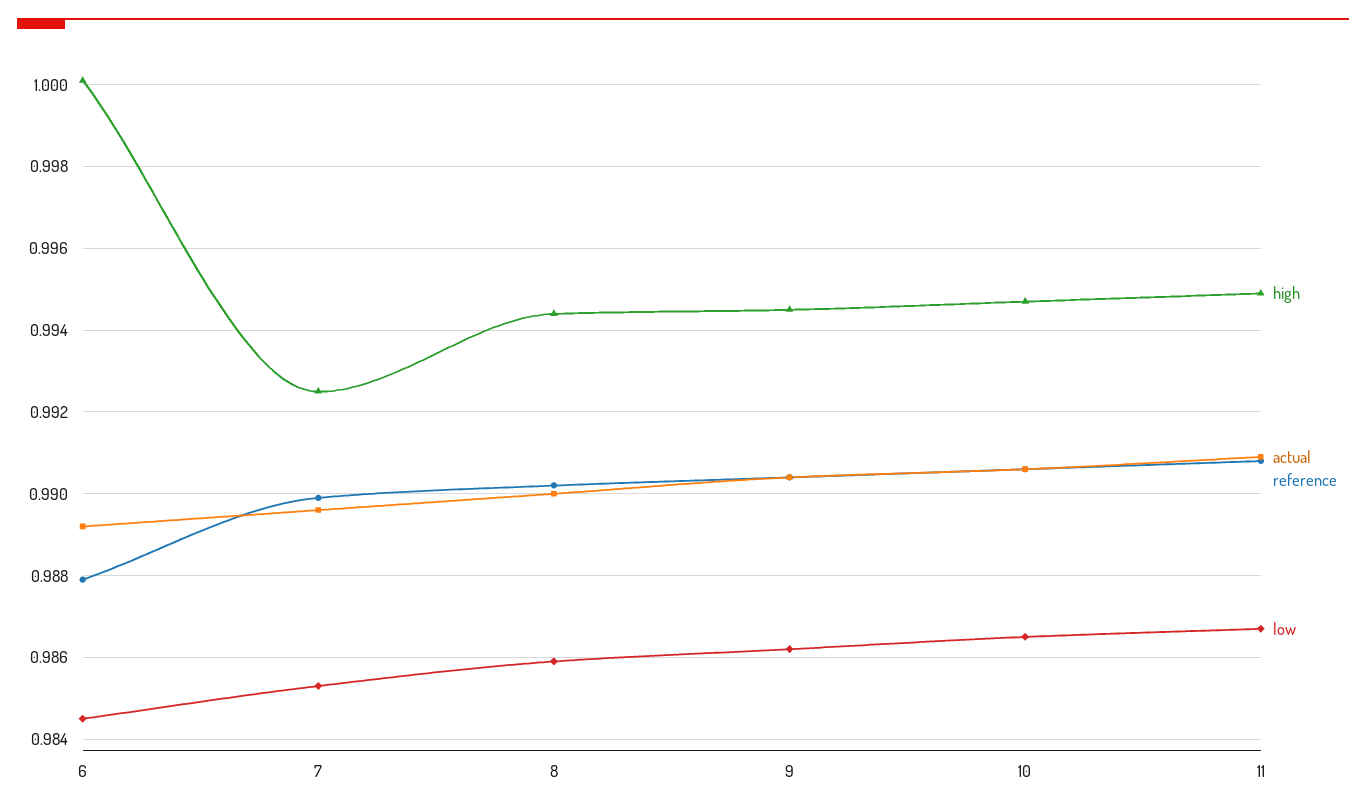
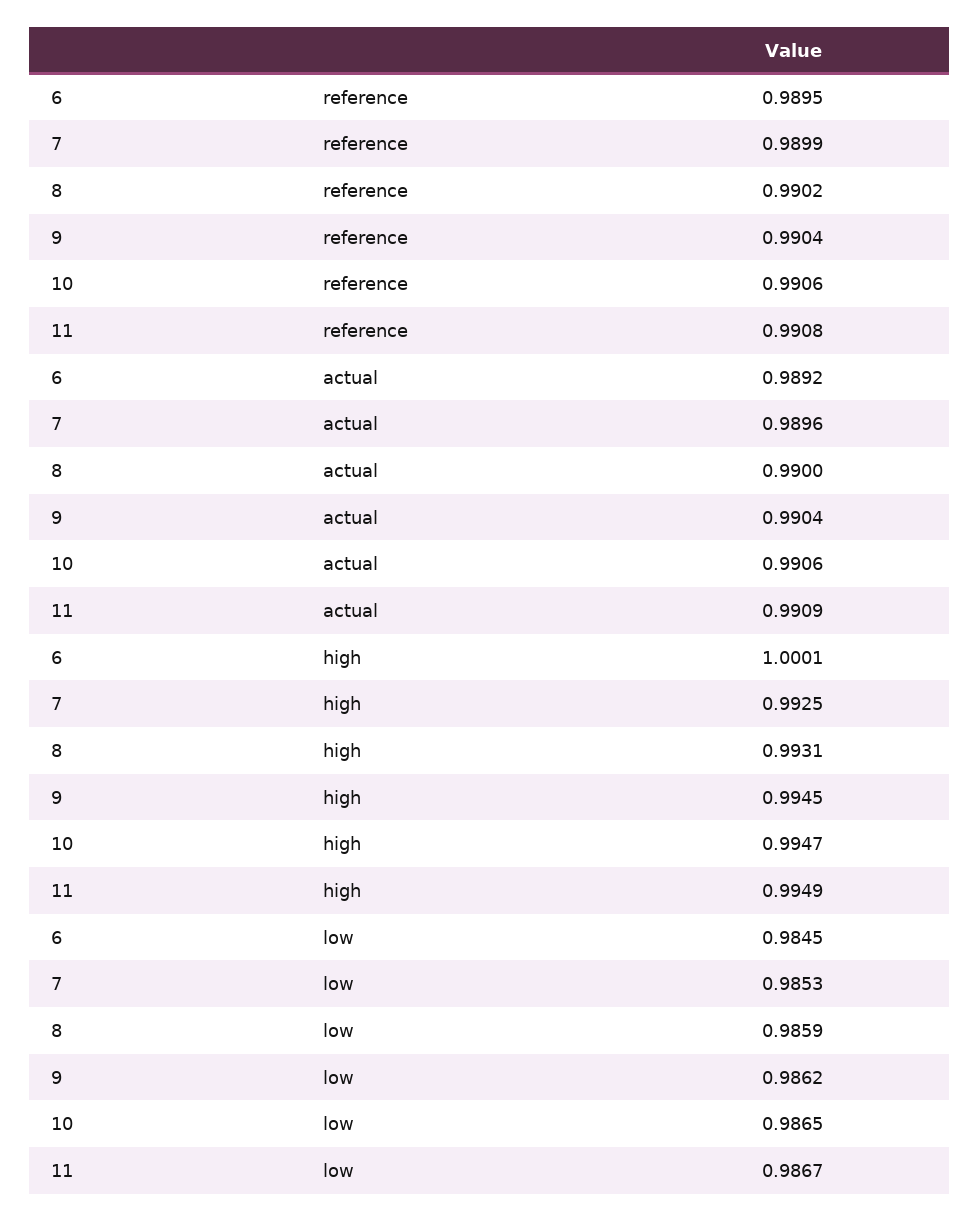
  {
    "high": {
      "6": 1.0001,
      "7": 0.9925,
-     "8": 0.9945,
+     "8": 0.9931,
      "9": 0.9945,
      "10": 0.9947,
      "11": 0.9949
    },
    "actual": {
      "6": 0.9892,
      "7": 0.9896,
      "8": 0.99,
      "9": 0.9904,
      "10": 0.9906,
      "11": 0.9909
    },
    "reference": {
-     "6": 0.988,
+     "6": 0.9895,
      "7": 0.9899,
      "8": 0.9902,
      "9": 0.9904,
      "10": 0.9906,
      "11": 0.9908
    },
    "low": {
      "6": 0.9845,
      "7": 0.9853,
      "8": 0.9859,
      "9": 0.9862,
      "10": 0.9865,
      "11": 0.9867
    }
  }

